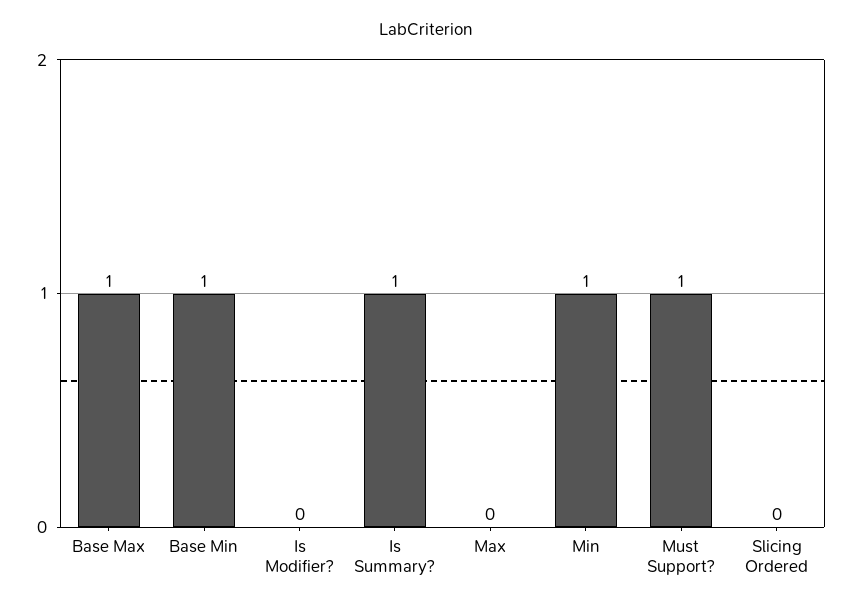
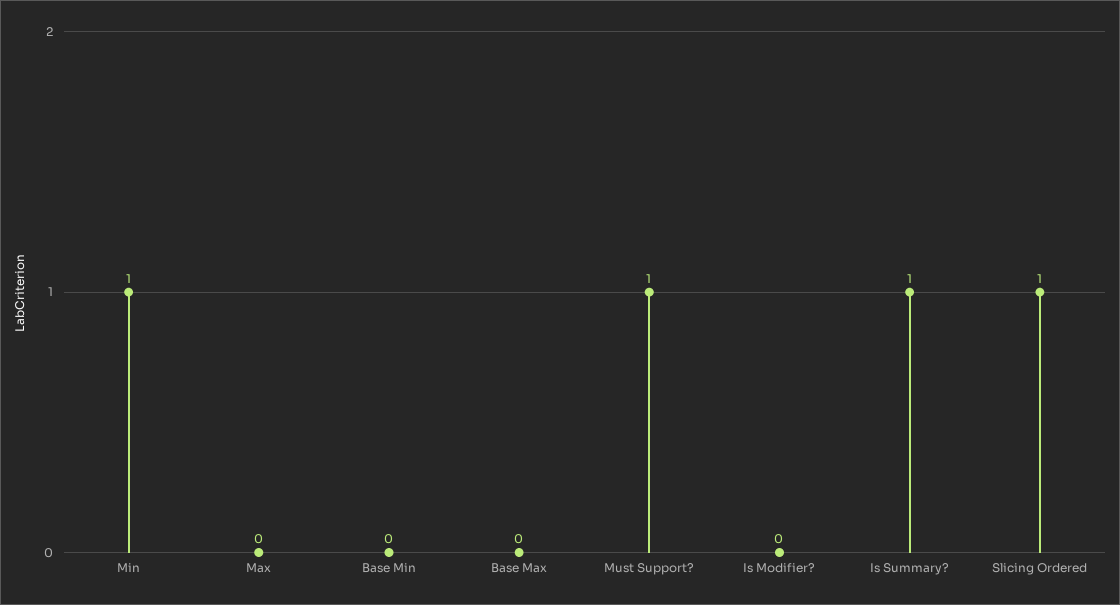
  {
-   "Base Max": 1,
+   "Base Max": 0,
-   "Base Min": 1,
+   "Base Min": 0,
    "Is Modifier?": 0,
    "Is Summary?": 1,
    "Max": 0,
    "Min": 1,
    "Must Support?": 1,
-   "Slicing Ordered": 0
+   "Slicing Ordered": 1
  }

